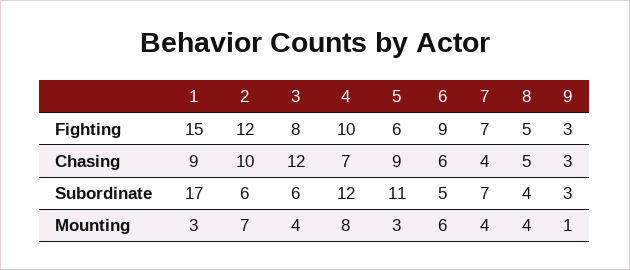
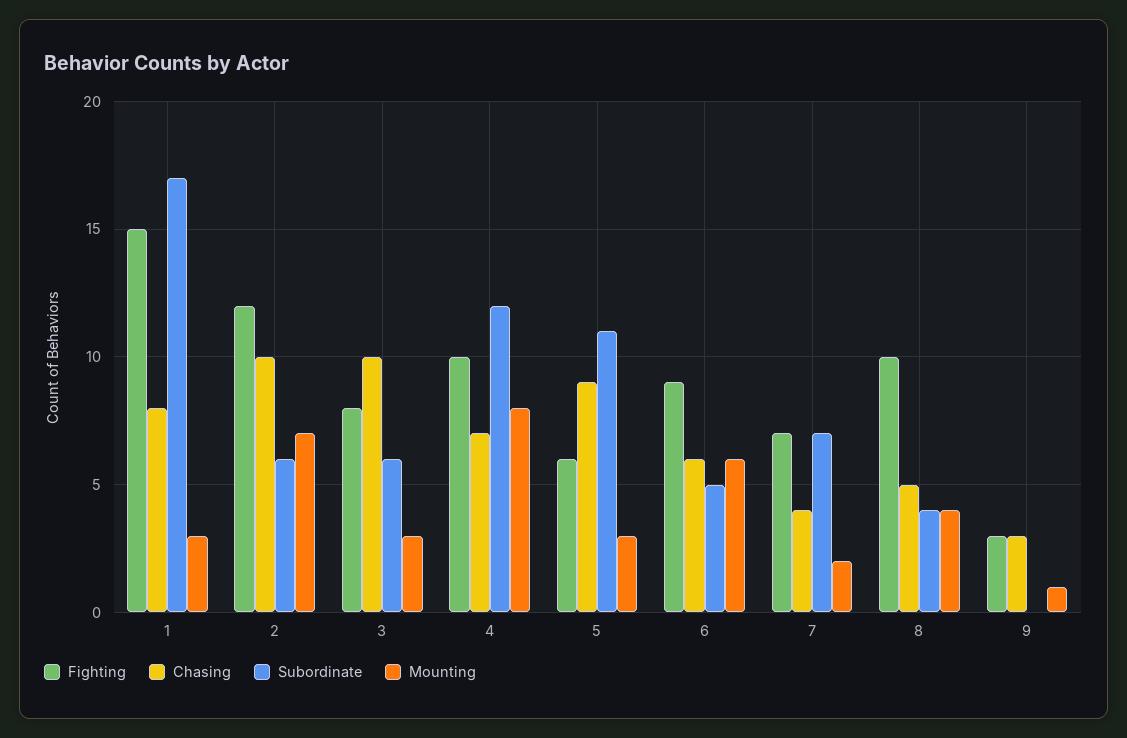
  {
    "Fighting": {
      "1": 15,
      "2": 12,
      "3": 8,
      "4": 10,
      "5": 6,
      "6": 9,
      "7": 7,
-     "8": 5,
+     "8": 10,
      "9": 3
    },
    "Chasing": {
-     "1": 9,
+     "1": 8,
      "2": 10,
-     "3": 12,
+     "3": 10,
      "4": 7,
      "5": 9,
      "6": 6,
      "7": 4,
      "8": 5,
      "9": 3
    },
    "Subordinate": {
      "1": 17,
      "2": 6,
      "3": 6,
      "4": 12,
      "5": 11,
      "6": 5,
      "7": 7,
      "8": 4,
-     "9": 3
+     "9": 0
    },
    "Mounting": {
      "1": 3,
      "2": 7,
-     "3": 4,
+     "3": 3,
      "4": 8,
      "5": 3,
      "6": 6,
-     "7": 4,
+     "7": 2,
      "8": 4,
      "9": 1
    }
  }

